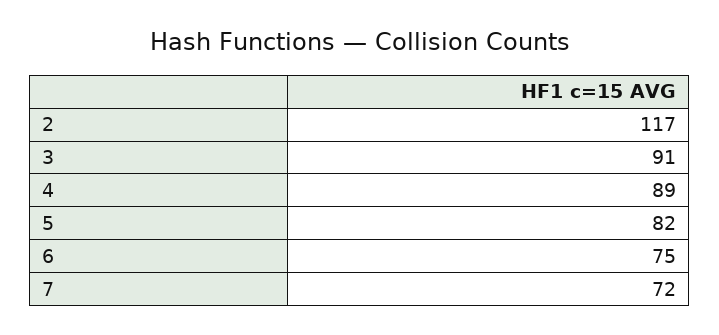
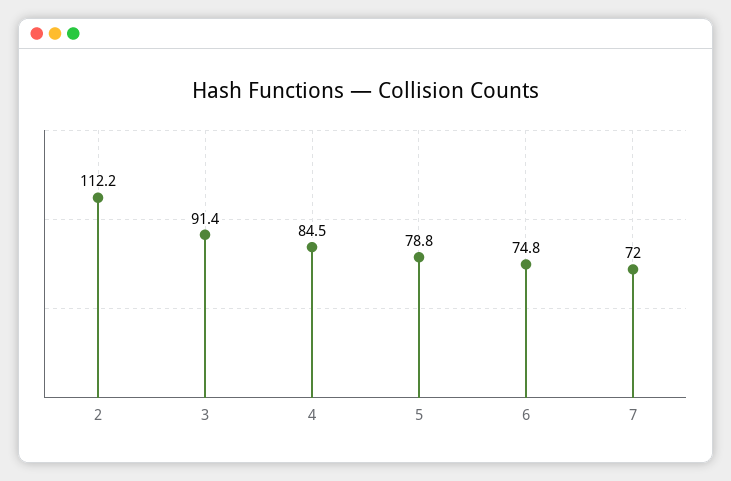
  {
-   "2": 117,
+   "2": 112.2,
    "3": 91.4,
-   "4": 89,
+   "4": 84.5,
-   "5": 82,
+   "5": 78.8,
    "6": 74.8,
    "7": 72
  }

